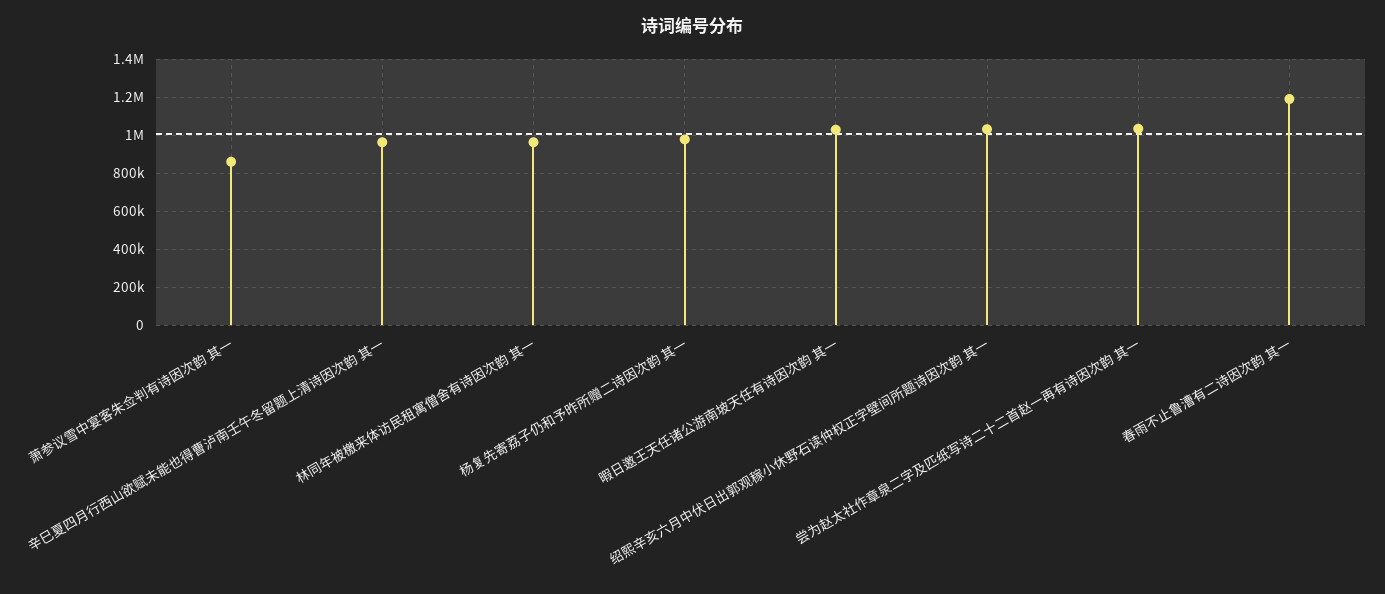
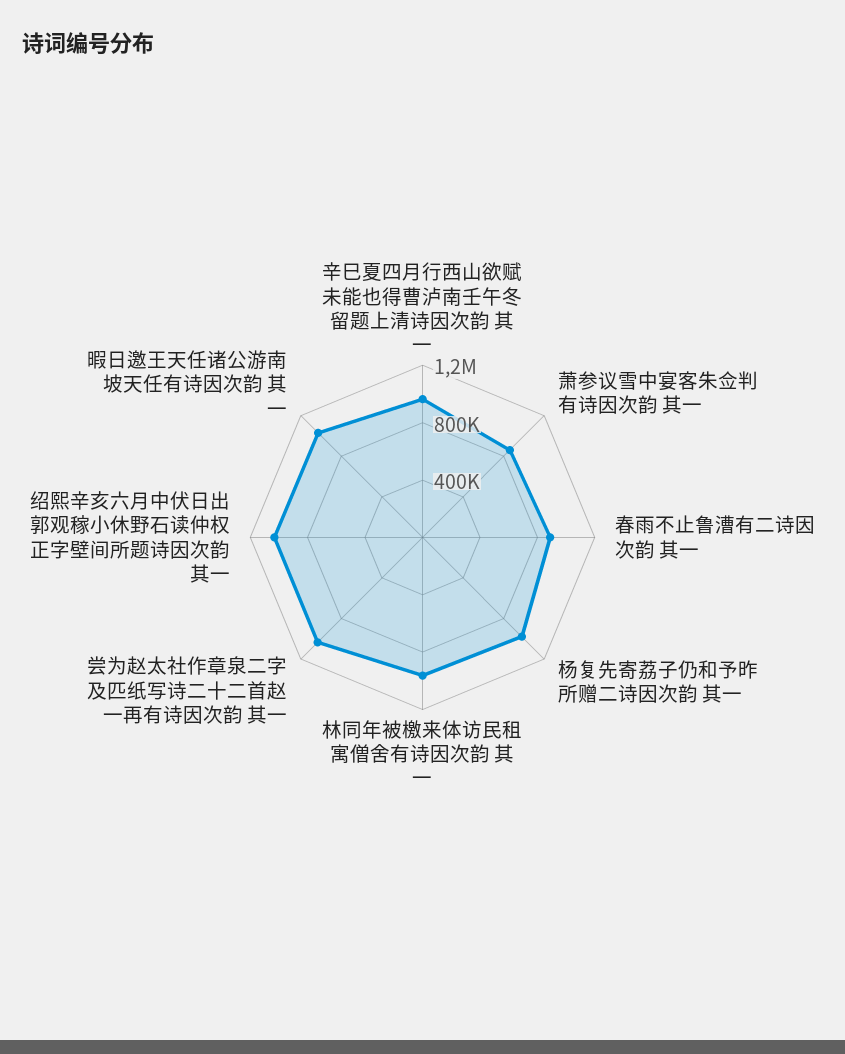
  {
    "萧参议雪中宴客朱佥判有诗因次韵 其一": 850000,
    "辛巳夏四月行西山欲赋未能也得曹泸南壬午冬留题上清诗因次韵 其一": 950000,
    "林同年被檄来体访民租寓僧舍有诗因次韵 其一": 950000,
    "杨复先寄荔子仍和予昨所赠二诗因次韵 其一": 1000000,
    "暇日邀王天任诸公游南坡天任有诗因次韵 其一": 1050000,
    "绍熙辛亥六月中伏日出郭观稼小休野石读仲权正字壁间所题诗因次韵 其一": 1050000,
    "尝为赵太社作章泉二字及匹纸写诗二十二首赵一再有诗因次韵 其一": 1050000,
-   "春雨不止鲁漕有二诗因次韵 其一": 1200000
+   "春雨不止鲁漕有二诗因次韵 其一": 900000
  }

